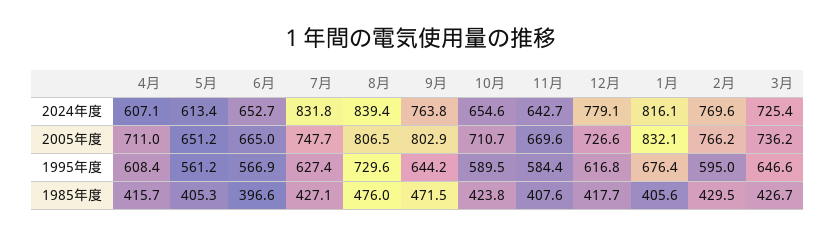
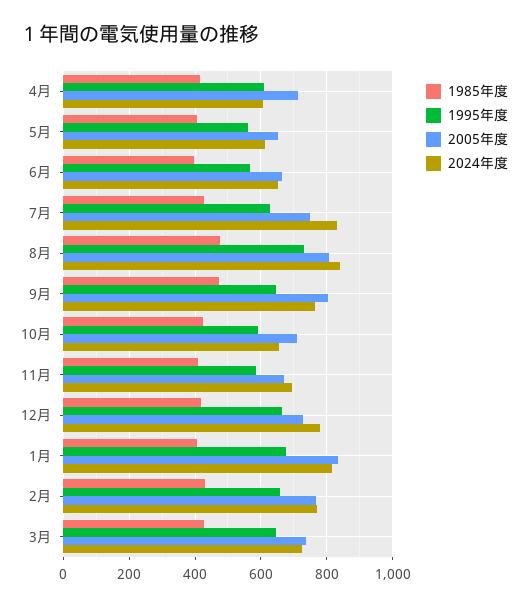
  {
    "2024年度": {
      "4月": 607.1,
      "5月": 613.4,
      "6月": 652.7,
      "7月": 831.8,
      "8月": 839.4,
      "9月": 763.8,
      "10月": 654.6,
-     "11月": 642.7,
+     "11月": 700,
      "12月": 779.1,
      "1月": 816.1,
      "2月": 769.6,
      "3月": 725.4
    },
    "2005年度": {
      "4月": 711,
      "5月": 651.2,
      "6月": 665,
      "7月": 747.7,
      "8月": 806.5,
      "9月": 802.9,
      "10月": 710.7,
      "11月": 669.6,
      "12月": 726.6,
      "1月": 832.1,
      "2月": 766.2,
      "3月": 736.2
    },
    "1995年度": {
      "4月": 608.4,
      "5月": 561.2,
      "6月": 566.9,
      "7月": 627.4,
      "8月": 729.6,
      "9月": 644.2,
      "10月": 589.5,
      "11月": 584.4,
-     "12月": 616.8,
+     "12月": 660,
      "1月": 676.4,
-     "2月": 595,
+     "2月": 660,
      "3月": 646.6
    },
    "1985年度": {
      "4月": 415.7,
      "5月": 405.3,
      "6月": 396.6,
      "7月": 427.1,
      "8月": 476,
      "9月": 471.5,
      "10月": 423.8,
      "11月": 407.6,
      "12月": 417.7,
      "1月": 405.6,
      "2月": 429.5,
      "3月": 426.7
    }
  }

